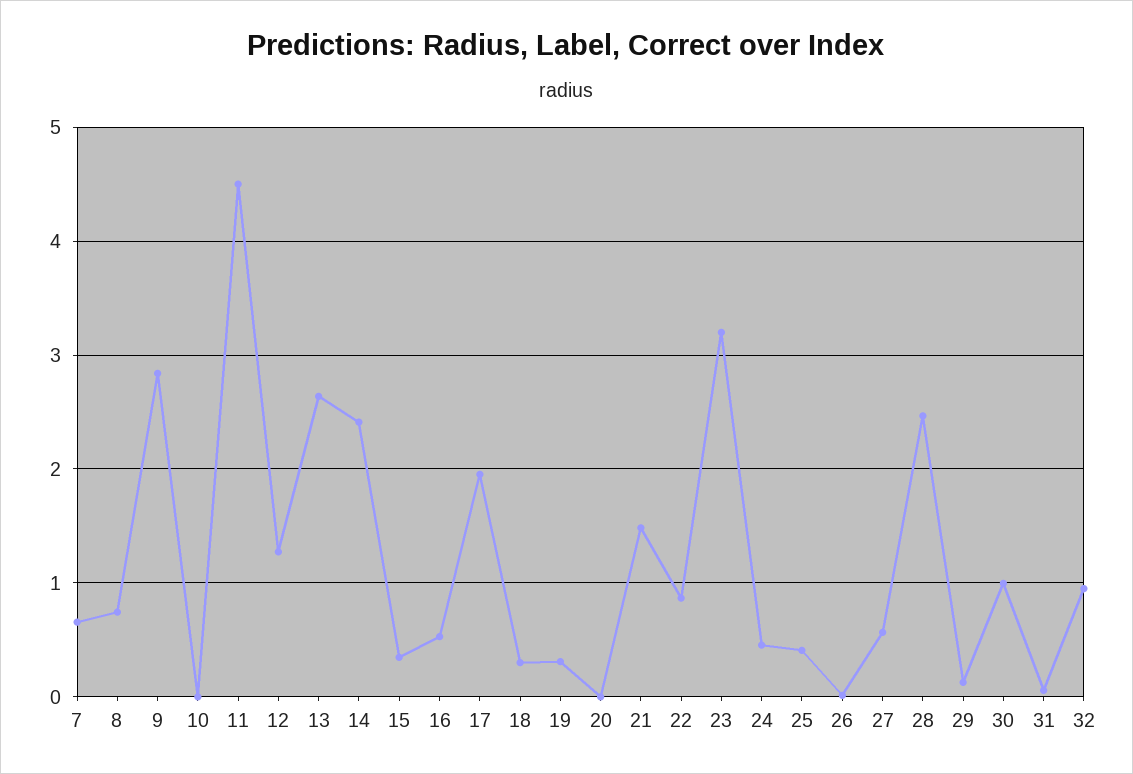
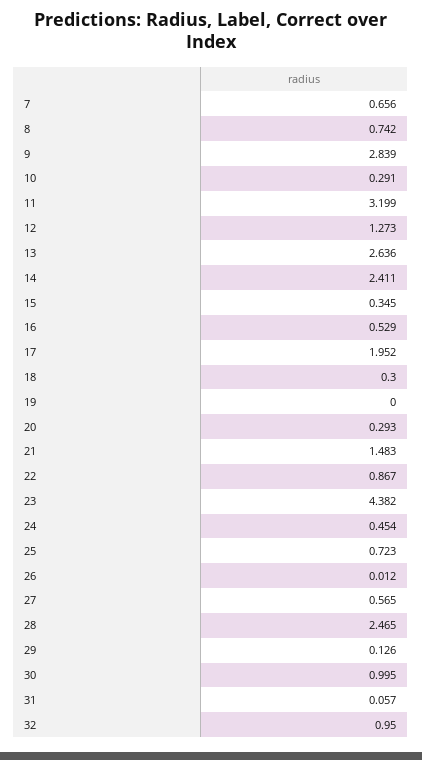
  {
    "7": 0.656,
    "8": 0.742,
    "9": 2.839,
-   "10": 0,
+   "10": 0.291,
-   "11": 4.5,
+   "11": 3.199,
    "12": 1.273,
    "13": 2.636,
    "14": 2.411,
    "15": 0.345,
    "16": 0.529,
    "17": 1.952,
    "18": 0.3,
-   "19": 0.3,
+   "19": 0,
-   "20": 0,
+   "20": 0.293,
    "21": 1.483,
    "22": 0.867,
-   "23": 3.2,
+   "23": 4.382,
    "24": 0.454,
-   "25": 0.4,
+   "25": 0.723,
    "26": 0.012,
    "27": 0.565,
    "28": 2.465,
    "29": 0.126,
    "30": 0.995,
    "31": 0.057,
    "32": 0.95
  }

